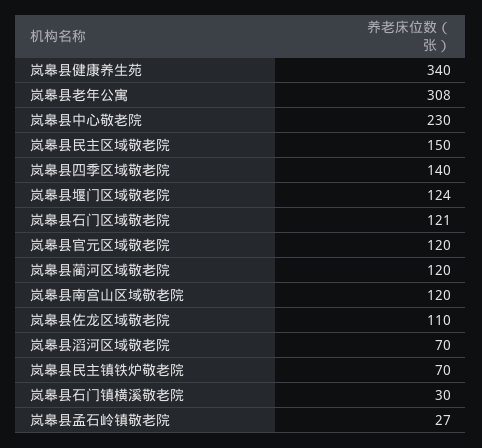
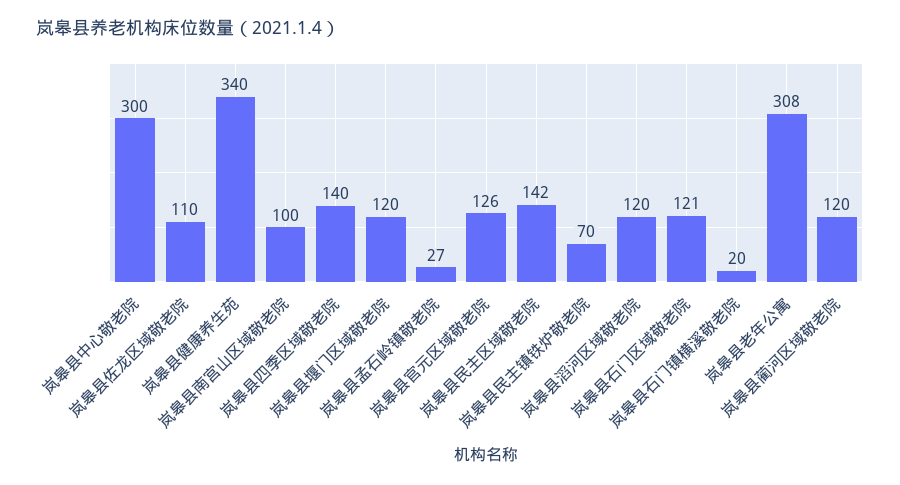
  {
    "岚皋县健康养生苑": 340,
    "岚皋县老年公寓": 308,
-   "岚皋县中心敬老院": 230,
+   "岚皋县中心敬老院": 300,
-   "岚皋县民主区域敬老院": 150,
+   "岚皋县民主区域敬老院": 142,
    "岚皋县四季区域敬老院": 140,
-   "岚皋县堰门区域敬老院": 124,
+   "岚皋县堰门区域敬老院": 120,
    "岚皋县石门区域敬老院": 121,
-   "岚皋县官元区域敬老院": 120,
+   "岚皋县官元区域敬老院": 126,
    "岚皋县蔺河区域敬老院": 120,
-   "岚皋县南宫山区域敬老院": 120,
+   "岚皋县南宫山区域敬老院": 100,
    "岚皋县佐龙区域敬老院": 110,
-   "岚皋县滔河区域敬老院": 70,
+   "岚皋县滔河区域敬老院": 120,
    "岚皋县民主镇铁炉敬老院": 70,
-   "岚皋县石门镇横溪敬老院": 30,
+   "岚皋县石门镇横溪敬老院": 20,
    "岚皋县孟石岭镇敬老院": 27
  }

